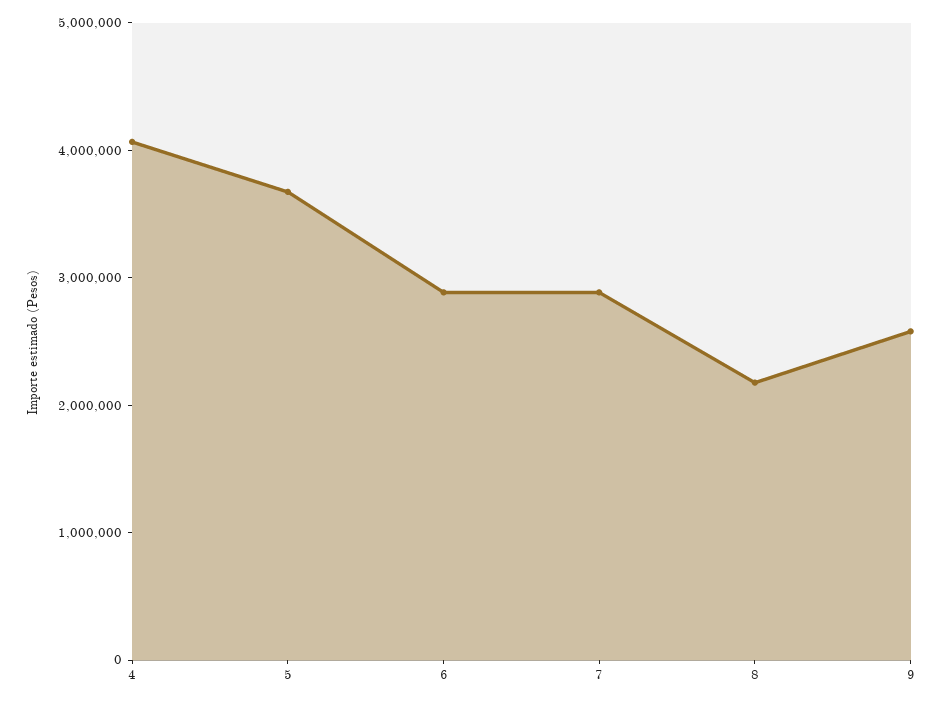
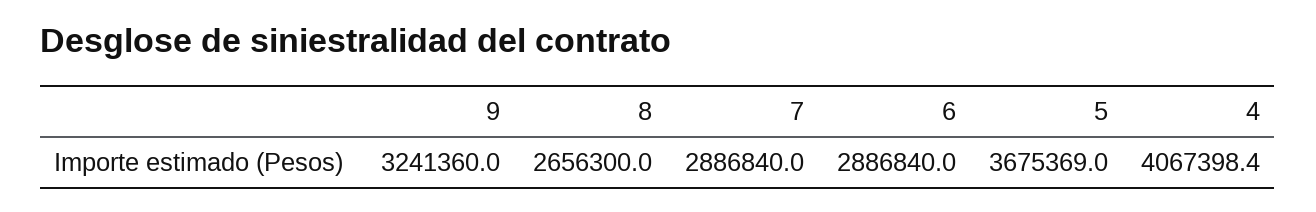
  {
    "4": 4067398.4,
    "5": 3675369,
    "6": 2886840,
    "7": 2886840,
-   "8": 2200000,
+   "8": 2656300,
-   "9": 2600000
+   "9": 3241360
  }

